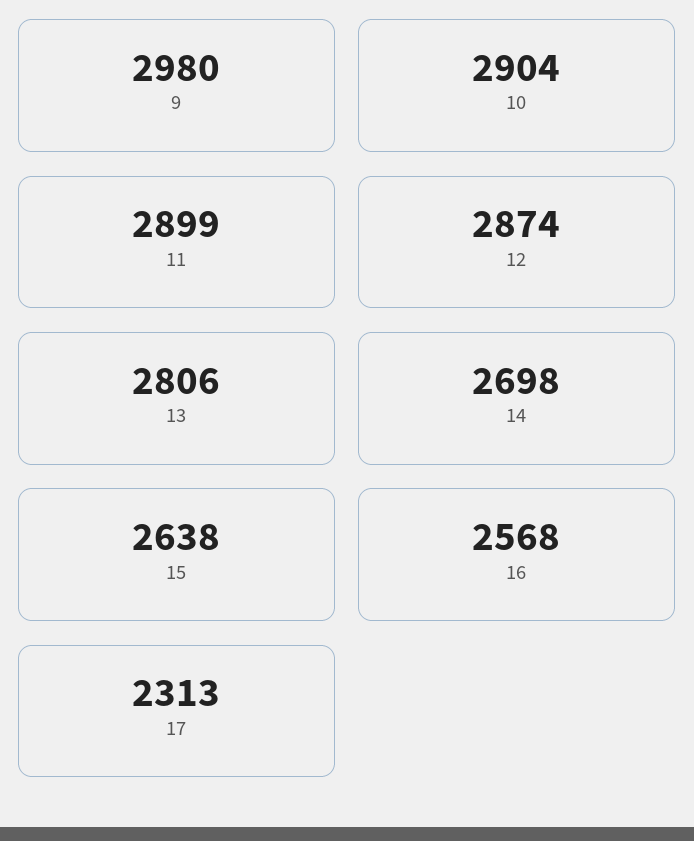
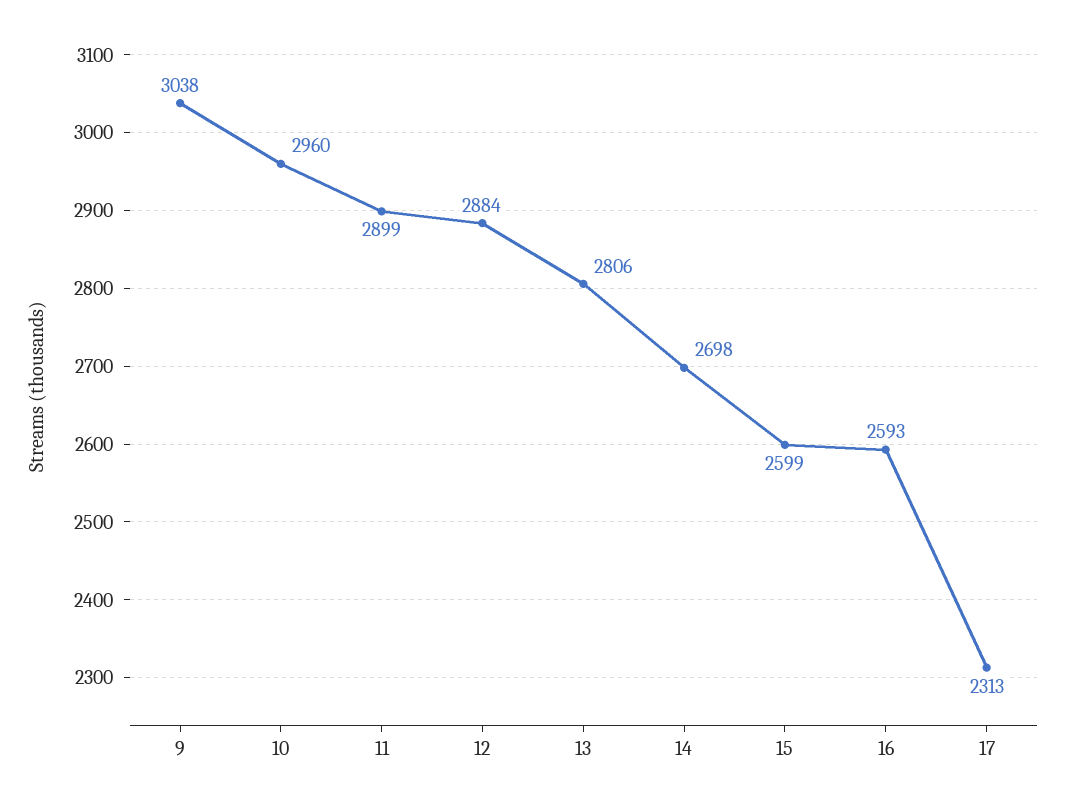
  {
-   "9": 2980,
+   "9": 3038,
-   "10": 2904,
+   "10": 2960,
    "11": 2899,
-   "12": 2874,
+   "12": 2884,
    "13": 2806,
    "14": 2698,
-   "15": 2638,
+   "15": 2599,
-   "16": 2568,
+   "16": 2593,
    "17": 2313
  }

